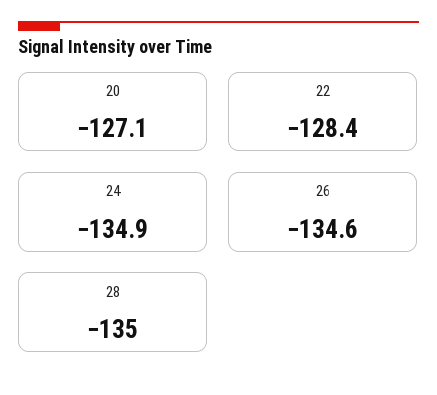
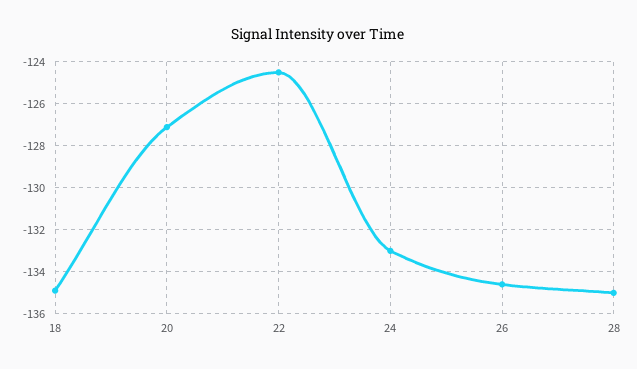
  {
    "20": -127.1,
-   "22": -128.4,
+   "22": -124.5,
-   "24": -134.9,
+   "24": -133,
    "26": -134.6,
-   "28": -135
+   "28": -135,
+   "18": -135
  }

